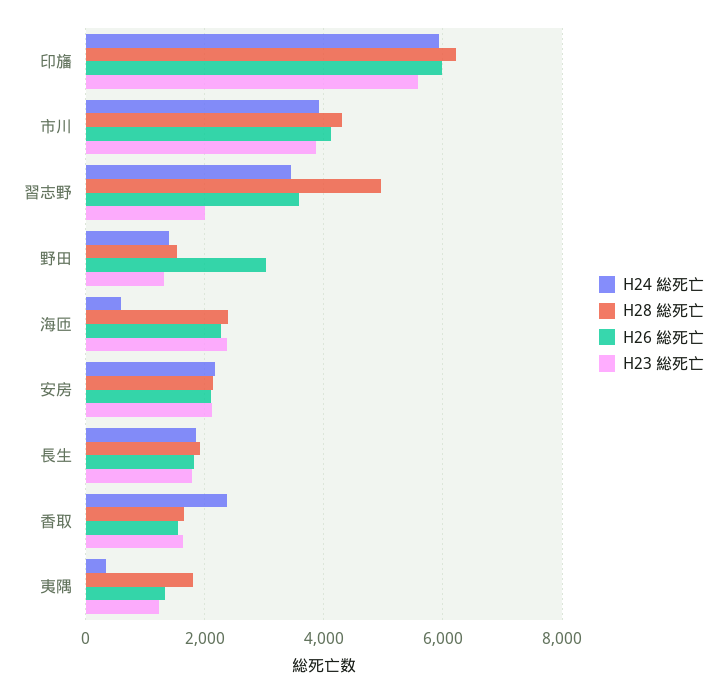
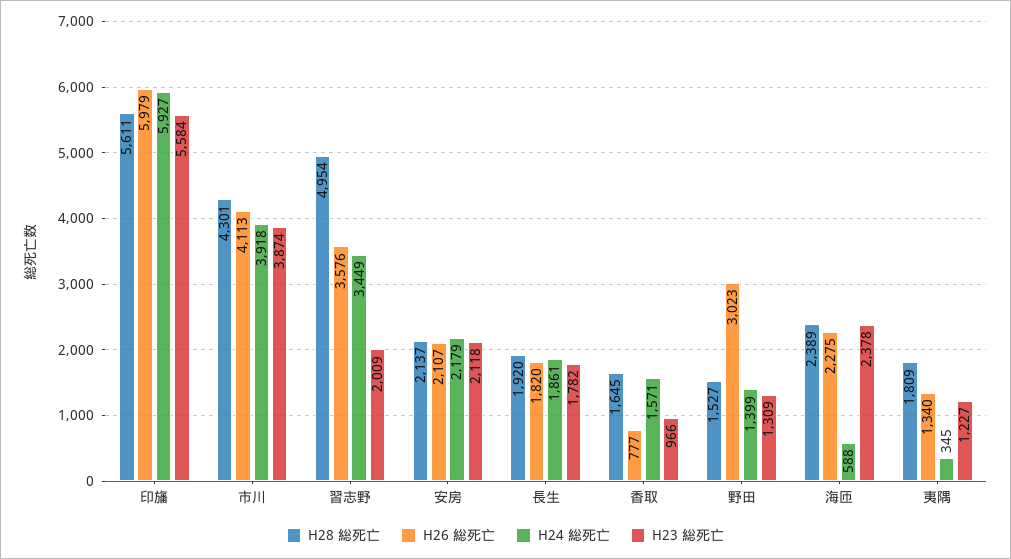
  {
    "H24 総死亡": {
      "印旛": 5927,
      "市川": 3918,
      "習志野": 3449,
      "野田": 1399,
      "海匝": 588,
      "安房": 2179,
      "長生": 1861,
-     "香取": 2400,
+     "香取": 1571,
      "夷隅": 345
    },
    "H28 総死亡": {
-     "印旛": 6200,
+     "印旛": 5611,
      "市川": 4301,
      "習志野": 4954,
      "野田": 1527,
      "海匝": 2389,
      "安房": 2137,
      "長生": 1920,
      "香取": 1645,
      "夷隅": 1809
    },
    "H26 総死亡": {
      "印旛": 5979,
      "市川": 4113,
      "習志野": 3576,
      "野田": 3023,
      "海匝": 2275,
      "安房": 2107,
      "長生": 1820,
-     "香取": 1600,
+     "香取": 777,
      "夷隅": 1340
    },
    "H23 総死亡": {
      "印旛": 5584,
      "市川": 3874,
      "習志野": 2009,
      "野田": 1309,
      "海匝": 2378,
      "安房": 2118,
      "長生": 1782,
-     "香取": 1600,
+     "香取": 966,
      "夷隅": 1227
    }
  }

